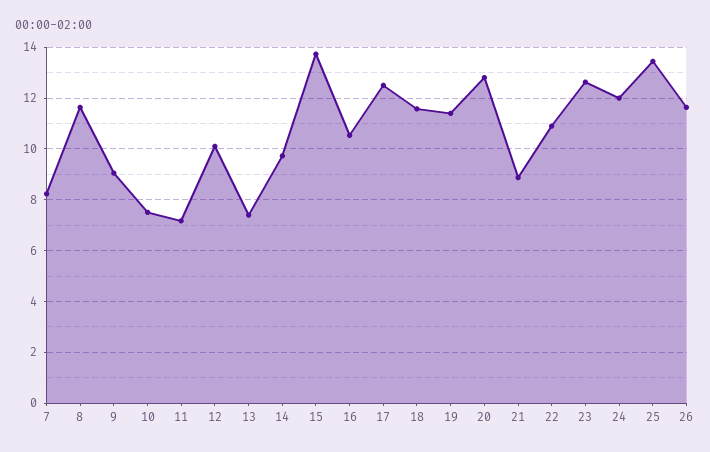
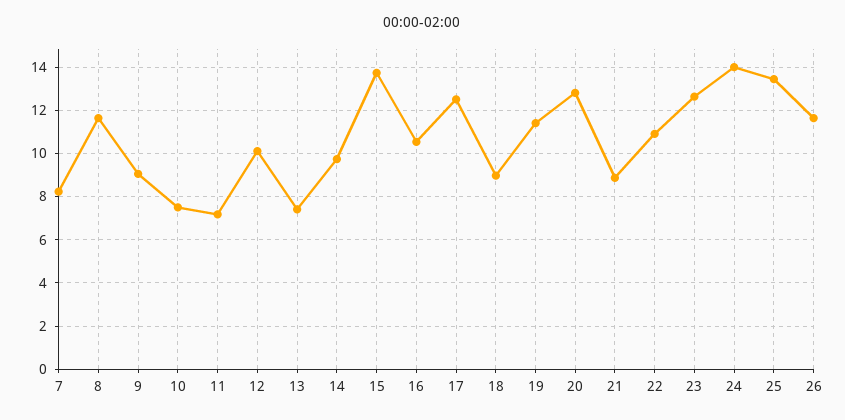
  {
    "7": 8.25,
    "8": 11.75,
    "9": 9,
    "10": 7.5,
    "11": 7.25,
    "12": 10,
    "13": 7.5,
    "14": 9.75,
    "15": 13.75,
    "16": 10.5,
    "17": 12.5,
-   "18": 11.5,
+   "18": 9,
    "19": 11.5,
    "20": 12.75,
    "21": 8.75,
    "22": 11,
    "23": 12.75,
-   "24": 12,
+   "24": 14,
    "25": 13.5,
    "26": 11.75
  }

